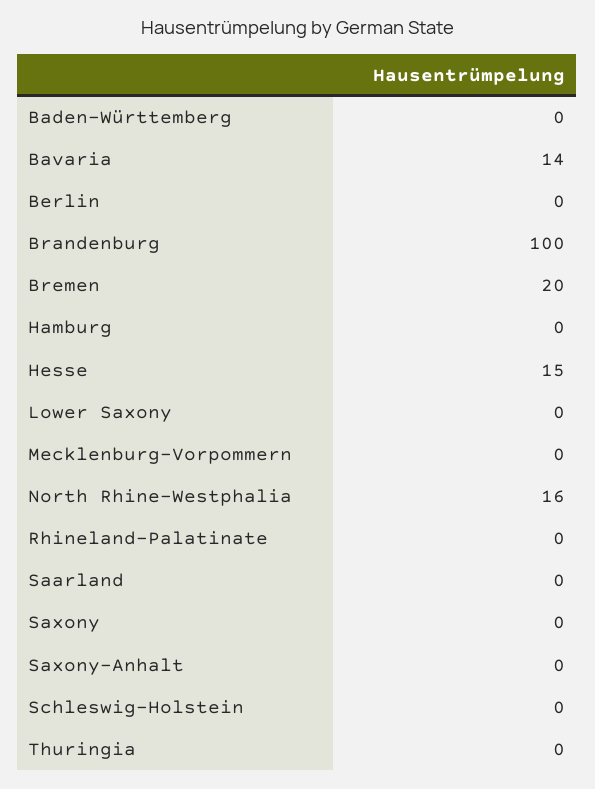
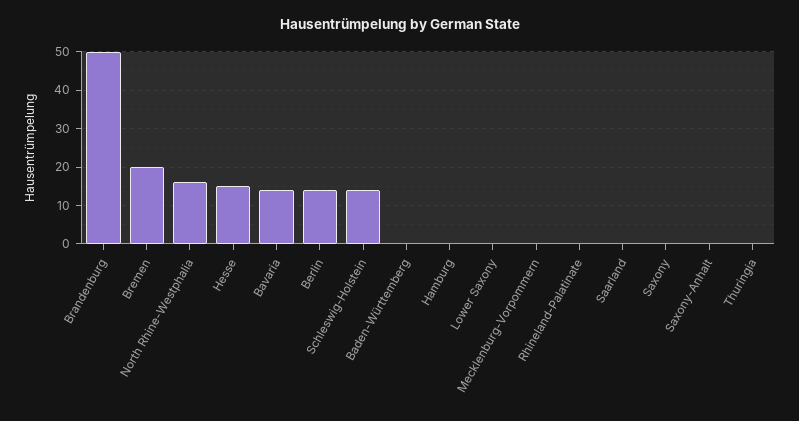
  {
    "Baden-Württemberg": 0,
    "Bavaria": 14,
-   "Berlin": 0,
+   "Berlin": 15,
-   "Brandenburg": 100,
+   "Brandenburg": 50,
    "Bremen": 20,
    "Hamburg": 0,
    "Hesse": 15,
    "Lower Saxony": 0,
    "Mecklenburg-Vorpommern": 0,
    "North Rhine-Westphalia": 16,
    "Rhineland-Palatinate": 0,
    "Saarland": 0,
    "Saxony": 0,
    "Saxony-Anhalt": 0,
-   "Schleswig-Holstein": 0,
+   "Schleswig-Holstein": 15,
    "Thuringia": 0
  }

